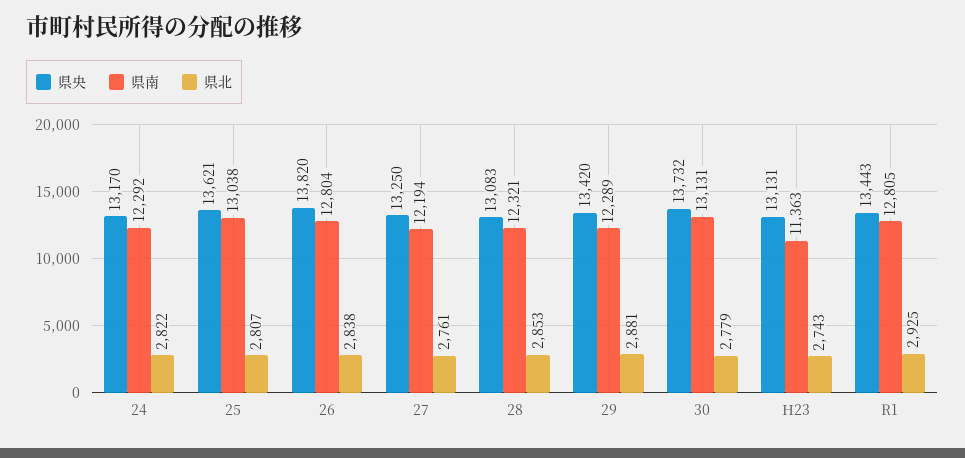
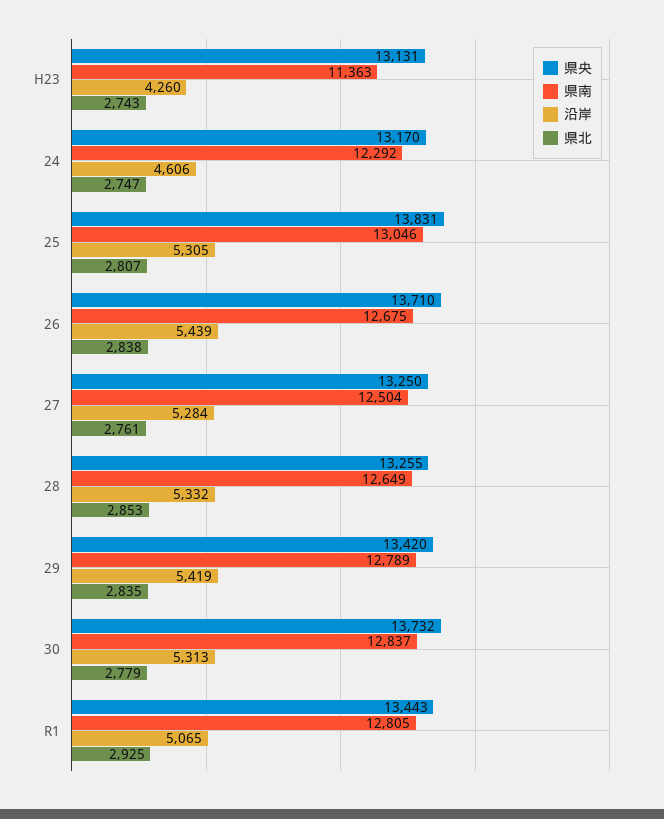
  {
    "県央": {
      "24": 13170,
-     "25": 13621,
+     "25": 13831,
-     "26": 13820,
+     "26": 13710,
      "27": 13250,
-     "28": 13083,
+     "28": 13255,
      "29": 13420,
      "30": 13732,
      "H23": 13131,
      "R1": 13443
    },
    "県南": {
      "24": 12292,
-     "25": 13038,
+     "25": 13046,
-     "26": 12804,
+     "26": 12675,
-     "27": 12194,
+     "27": 12504,
-     "28": 12321,
+     "28": 12649,
-     "29": 12289,
+     "29": 12789,
-     "30": 13131,
+     "30": 12837,
      "H23": 11363,
      "R1": 12805
    },
    "県北": {
-     "24": 2822,
+     "24": 2747,
      "25": 2807,
      "26": 2838,
      "27": 2761,
      "28": 2853,
-     "29": 2881,
+     "29": 2835,
      "30": 2779,
      "H23": 2743,
      "R1": 2925
-   }
+   },
+   "沿岸": {
+     "H23": 4260,
+     "24": 4606,
+     "25": 5305,
+     "26": 5439,
+     "27": 5284,
+     "28": 5332,
+     "29": 5419,
+     "30": 5313,
+     "R1": 5065
+   }
  }

